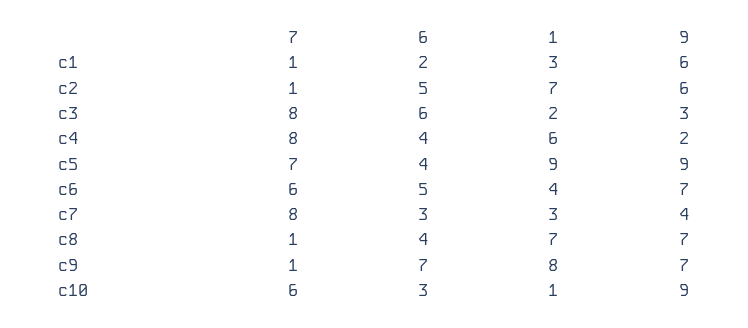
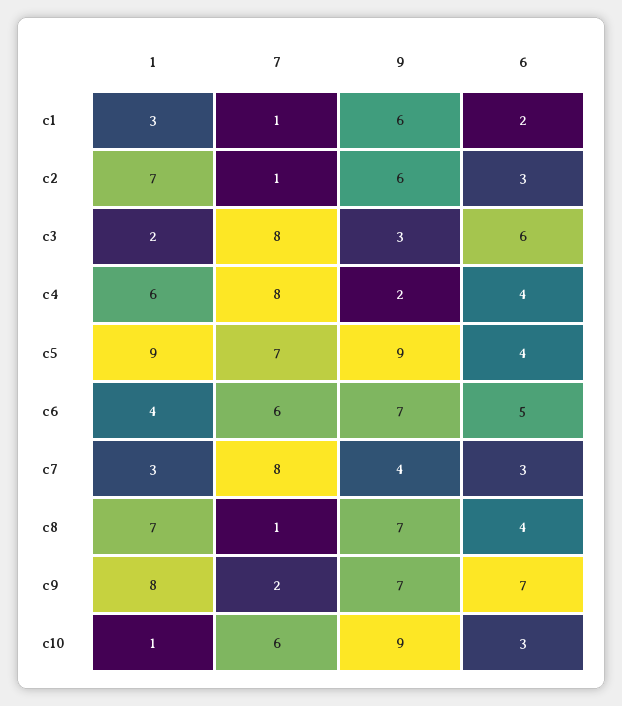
  {
    "7": {
      "c1": 1,
      "c2": 1,
      "c3": 8,
      "c4": 8,
      "c5": 7,
      "c6": 6,
      "c7": 8,
      "c8": 1,
-     "c9": 1,
+     "c9": 2,
      "c10": 6
    },
    "6": {
      "c1": 2,
-     "c2": 5,
+     "c2": 3,
      "c3": 6,
      "c4": 4,
      "c5": 4,
      "c6": 5,
      "c7": 3,
      "c8": 4,
      "c9": 7,
      "c10": 3
    },
    "1": {
      "c1": 3,
      "c2": 7,
      "c3": 2,
      "c4": 6,
      "c5": 9,
      "c6": 4,
      "c7": 3,
      "c8": 7,
      "c9": 8,
      "c10": 1
    },
    "9": {
      "c1": 6,
      "c2": 6,
      "c3": 3,
      "c4": 2,
      "c5": 9,
      "c6": 7,
      "c7": 4,
      "c8": 7,
      "c9": 7,
      "c10": 9
    }
  }

